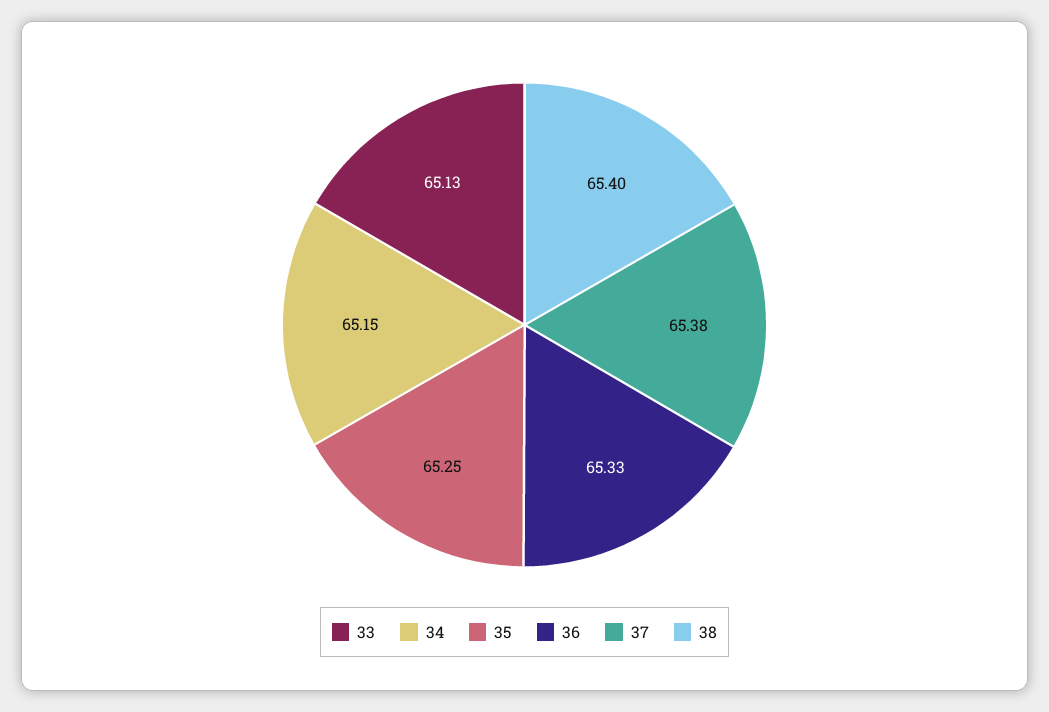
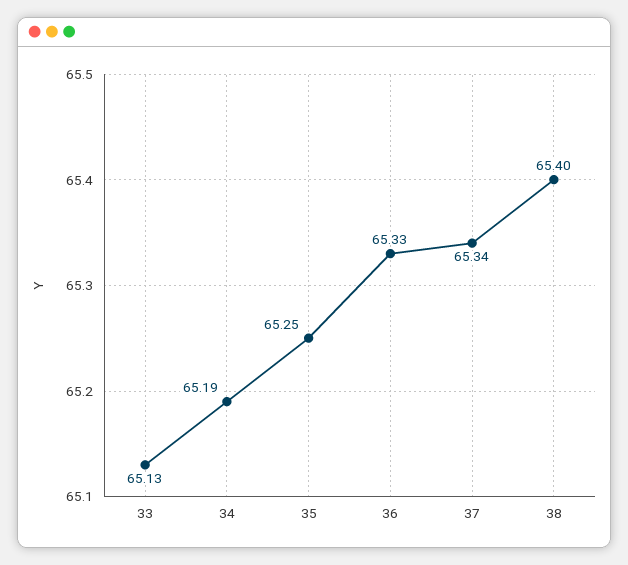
  {
    "33": 65.13,
-   "34": 65.15,
+   "34": 65.19,
    "35": 65.25,
    "36": 65.33,
-   "37": 65.38,
+   "37": 65.34,
    "38": 65.4
  }

